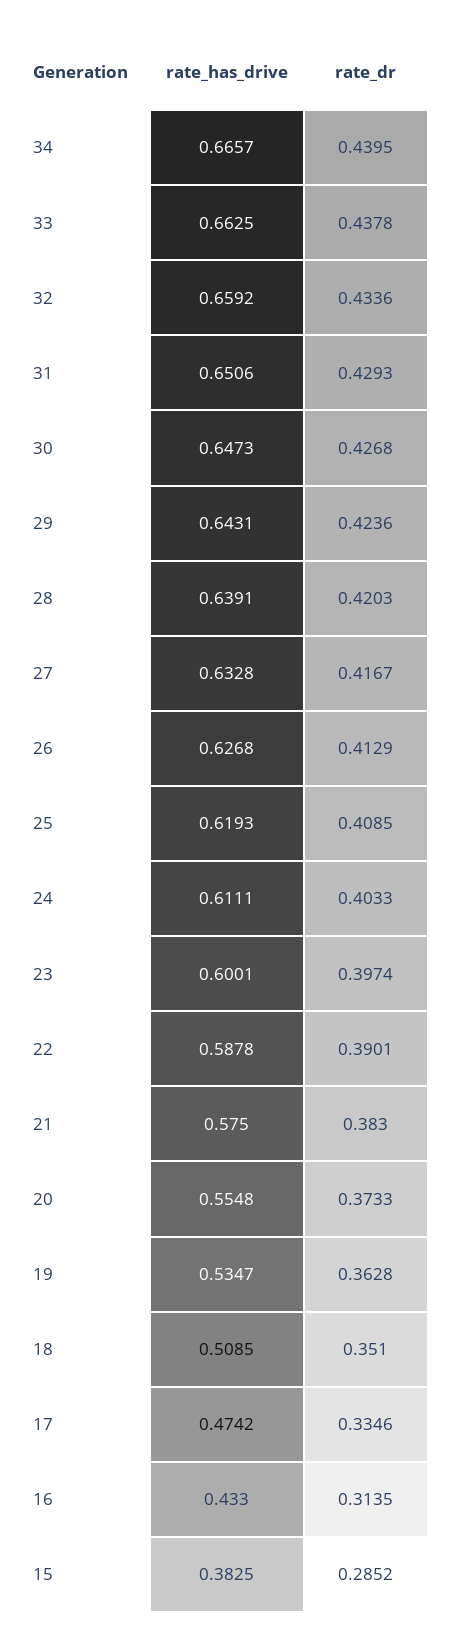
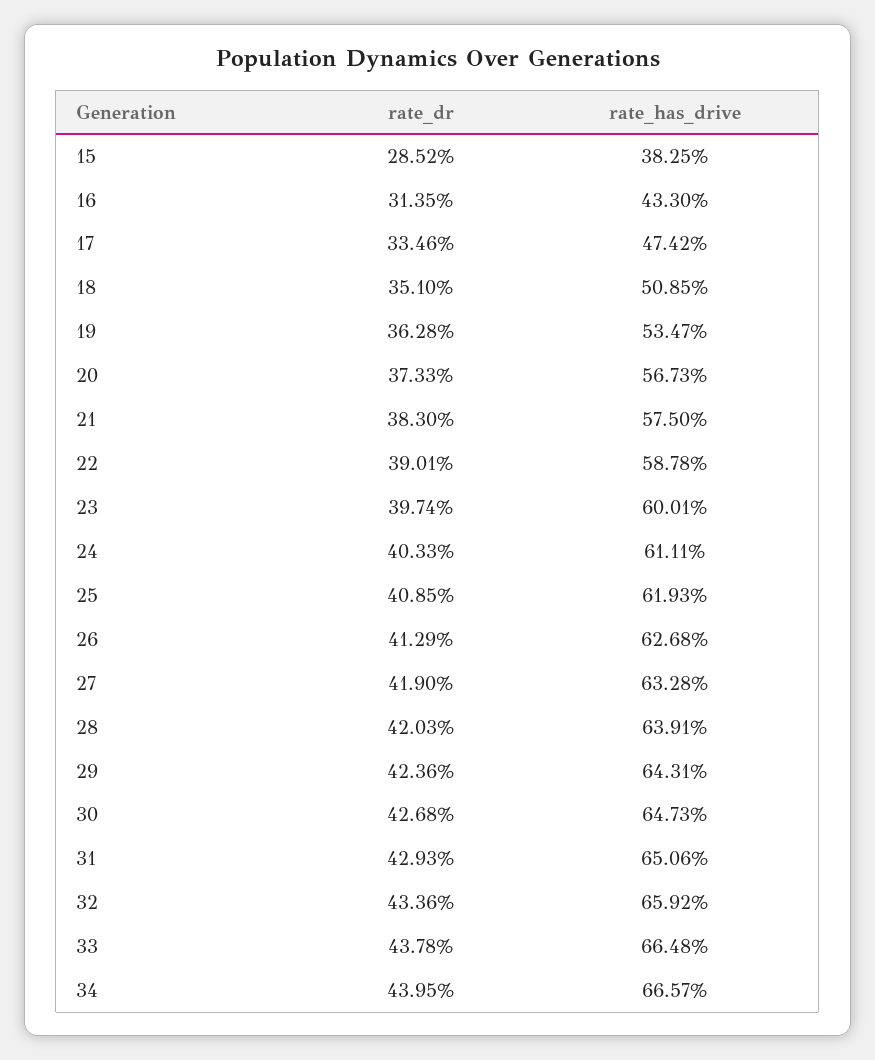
  {
    "rate_has_drive": {
      "34": 0.6657,
-     "33": 0.6625,
+     "33": 0.6648,
      "32": 0.6592,
      "31": 0.6506,
      "30": 0.6473,
      "29": 0.6431,
      "28": 0.6391,
      "27": 0.6328,
      "26": 0.6268,
      "25": 0.6193,
      "24": 0.6111,
      "23": 0.6001,
      "22": 0.5878,
      "21": 0.575,
-     "20": 0.5548,
+     "20": 0.5673,
      "19": 0.5347,
      "18": 0.5085,
      "17": 0.4742,
      "16": 0.433,
      "15": 0.3825
    },
    "rate_dr": {
      "34": 0.4395,
      "33": 0.4378,
      "32": 0.4336,
      "31": 0.4293,
      "30": 0.4268,
      "29": 0.4236,
      "28": 0.4203,
-     "27": 0.4167,
+     "27": 0.419,
      "26": 0.4129,
      "25": 0.4085,
      "24": 0.4033,
      "23": 0.3974,
      "22": 0.3901,
      "21": 0.383,
      "20": 0.3733,
      "19": 0.3628,
      "18": 0.351,
      "17": 0.3346,
      "16": 0.3135,
      "15": 0.2852
    }
  }

